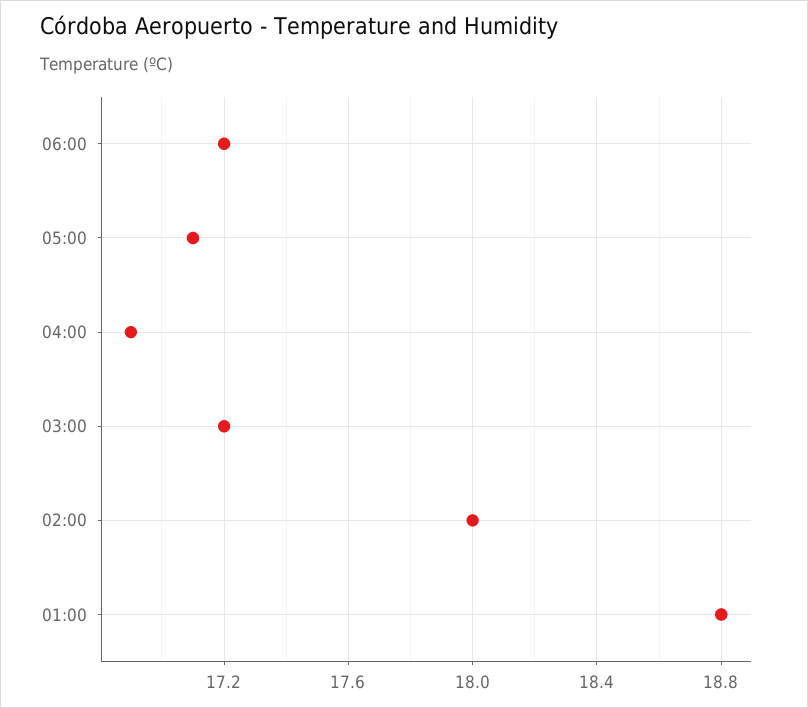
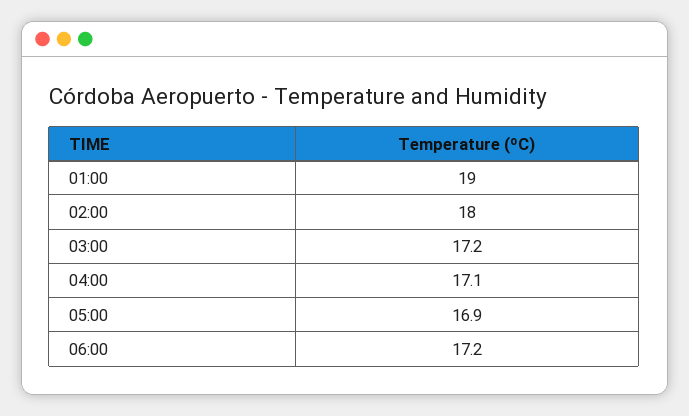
  {
    "06:00": 17.2,
-   "05:00": 17.1,
+   "05:00": 16.9,
-   "04:00": 16.9,
+   "04:00": 17.1,
    "03:00": 17.2,
    "02:00": 18,
-   "01:00": 18.8
+   "01:00": 19
  }

